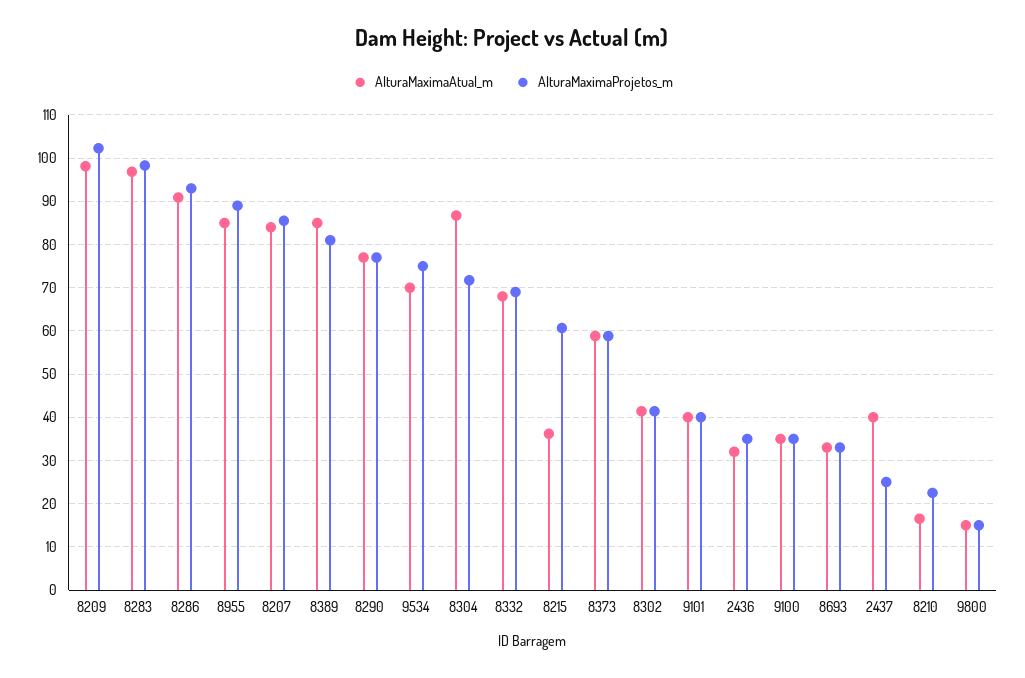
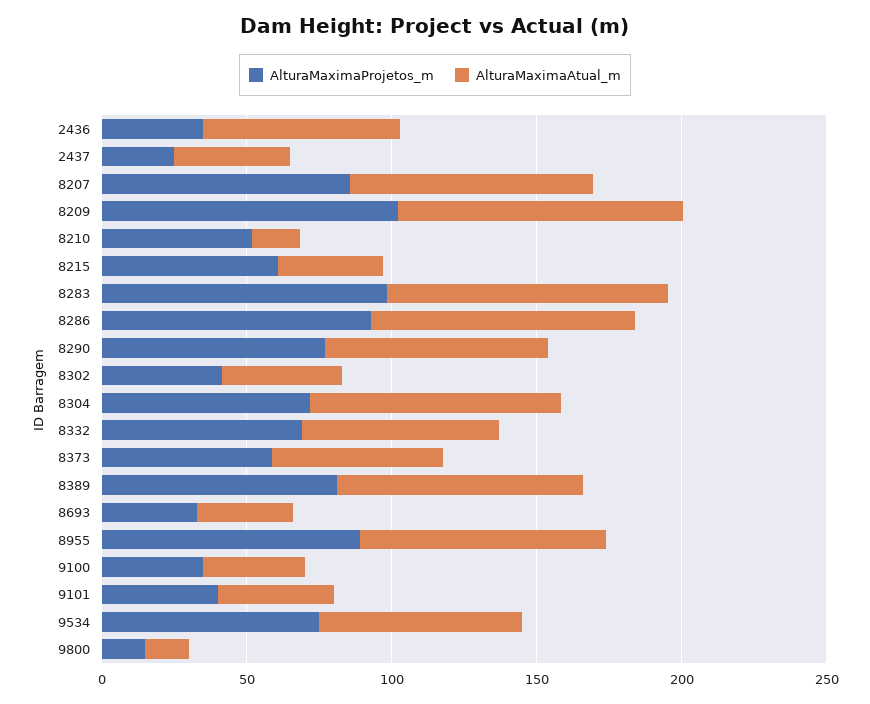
  {
    "AlturaMaximaAtual_m": {
      "8209": 98,
      "8283": 96,
      "8286": 90,
      "8955": 86,
      "8207": 84,
      "8389": 86,
      "8290": 78,
      "9534": 70,
      "8304": 86,
      "8332": 68,
      "8215": 36,
      "8373": 58,
      "8302": 42,
      "9101": 40,
-     "2436": 32,
+     "2436": 70,
      "9100": 36,
      "8693": 34,
      "2437": 40,
      "8210": 16,
      "9800": 16
    },
    "AlturaMaximaProjetos_m": {
      "8209": 102,
      "8283": 98,
      "8286": 94,
      "8955": 90,
      "8207": 86,
      "8389": 82,
      "8290": 78,
      "9534": 76,
      "8304": 72,
      "8332": 70,
      "8215": 60,
      "8373": 58,
      "8302": 42,
      "9101": 40,
      "2436": 36,
      "9100": 36,
      "8693": 34,
      "2437": 26,
-     "8210": 22,
+     "8210": 50,
      "9800": 16
    }
  }

